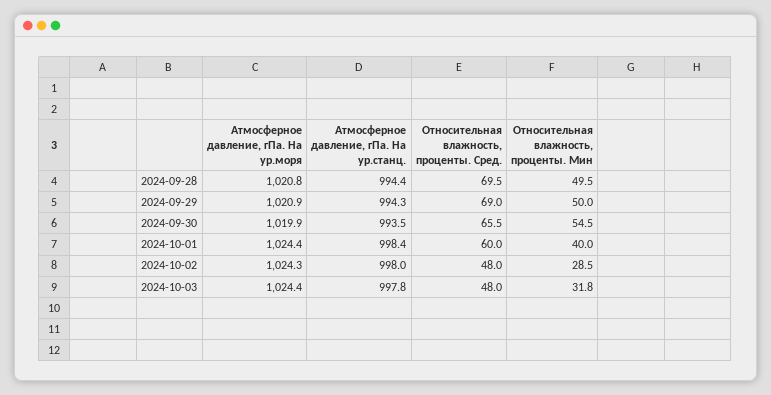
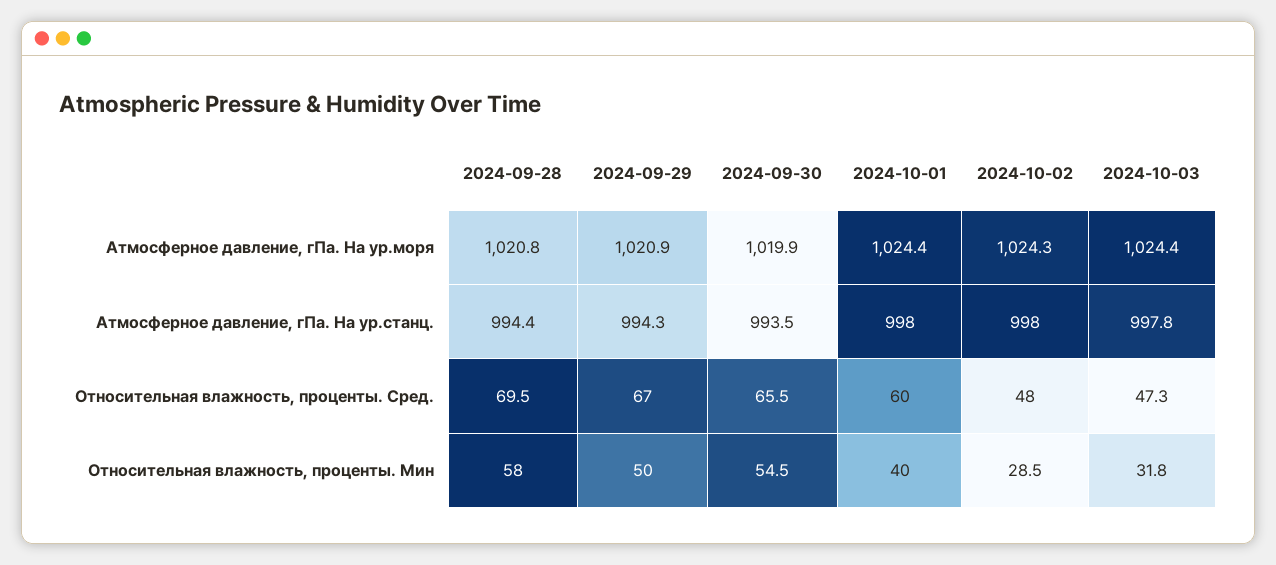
  {
    "Атмосферное давление, гПа. На ур.моря": {
      "2024-09-28": 1020.8,
      "2024-09-29": 1020.9,
      "2024-09-30": 1019.9,
      "2024-10-01": 1024.4,
      "2024-10-02": 1024.3,
      "2024-10-03": 1024.4
    },
    "Атмосферное давление, гПа. На ур.станц.": {
      "2024-09-28": 994.4,
      "2024-09-29": 994.3,
      "2024-09-30": 993.5,
-     "2024-10-01": 998.4,
+     "2024-10-01": 998,
      "2024-10-02": 998,
      "2024-10-03": 997.8
    },
    "Относительная влажность, проценты. Сред.": {
      "2024-09-28": 69.5,
-     "2024-09-29": 69,
+     "2024-09-29": 67,
      "2024-09-30": 65.5,
      "2024-10-01": 60,
      "2024-10-02": 48,
-     "2024-10-03": 48
+     "2024-10-03": 47.3
    },
    "Относительная влажность, проценты. Мин": {
-     "2024-09-28": 49.5,
+     "2024-09-28": 58,
      "2024-09-29": 50,
      "2024-09-30": 54.5,
      "2024-10-01": 40,
      "2024-10-02": 28.5,
      "2024-10-03": 31.8
    }
  }

